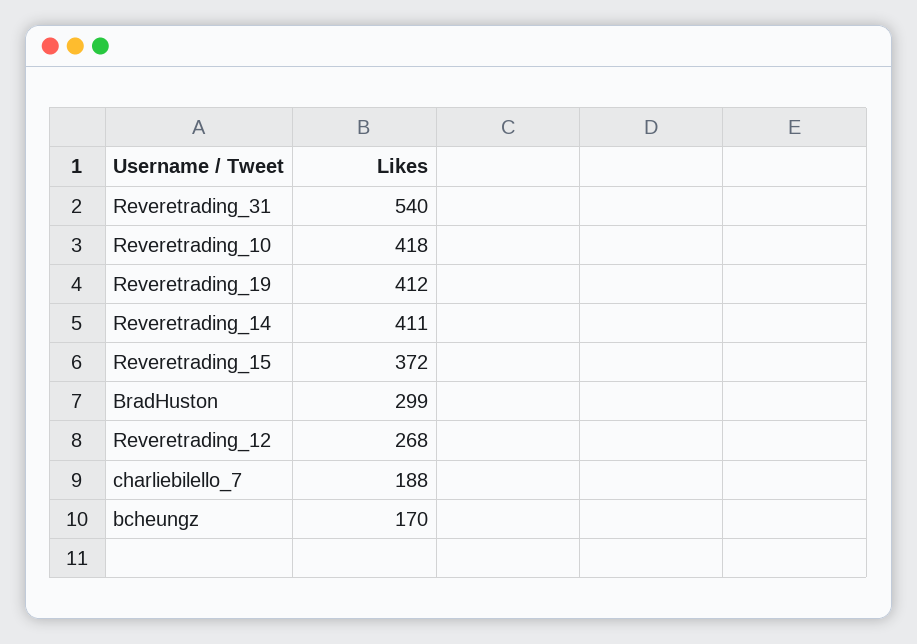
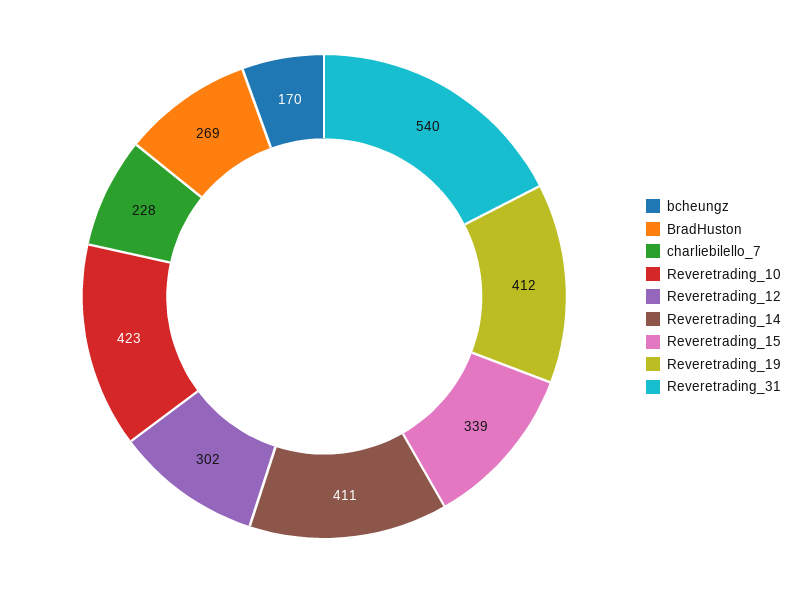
  {
    "Reveretrading_31": 540,
-   "Reveretrading_10": 418,
+   "Reveretrading_10": 423,
    "Reveretrading_19": 412,
    "Reveretrading_14": 411,
-   "Reveretrading_15": 372,
+   "Reveretrading_15": 339,
-   "BradHuston": 299,
+   "BradHuston": 269,
-   "Reveretrading_12": 268,
+   "Reveretrading_12": 302,
-   "charliebilello_7": 188,
+   "charliebilello_7": 228,
    "bcheungz": 170
  }

